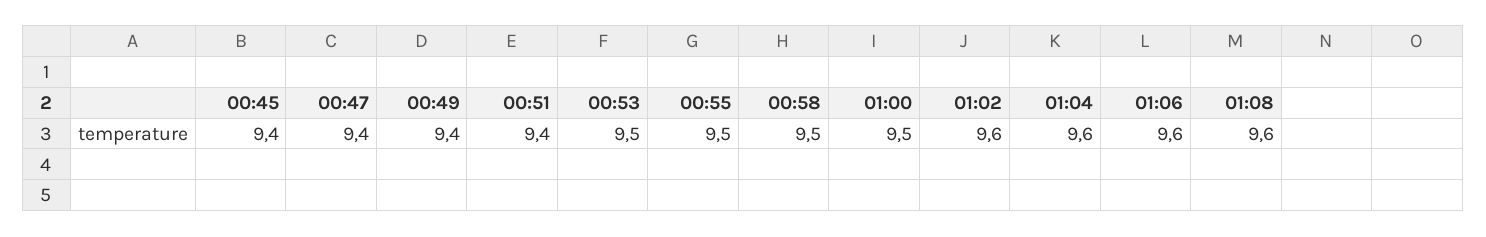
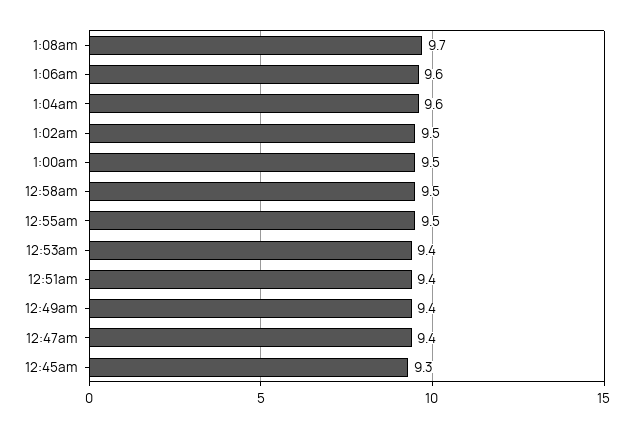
  {
-   "00:45": 9.4,
+   "00:45": 9.3,
    "00:47": 9.4,
    "00:49": 9.4,
    "00:51": 9.4,
-   "00:53": 9.5,
+   "00:53": 9.4,
    "00:55": 9.5,
    "00:58": 9.5,
    "01:00": 9.5,
-   "01:02": 9.6,
+   "01:02": 9.5,
    "01:04": 9.6,
    "01:06": 9.6,
-   "01:08": 9.6
+   "01:08": 9.7
  }

